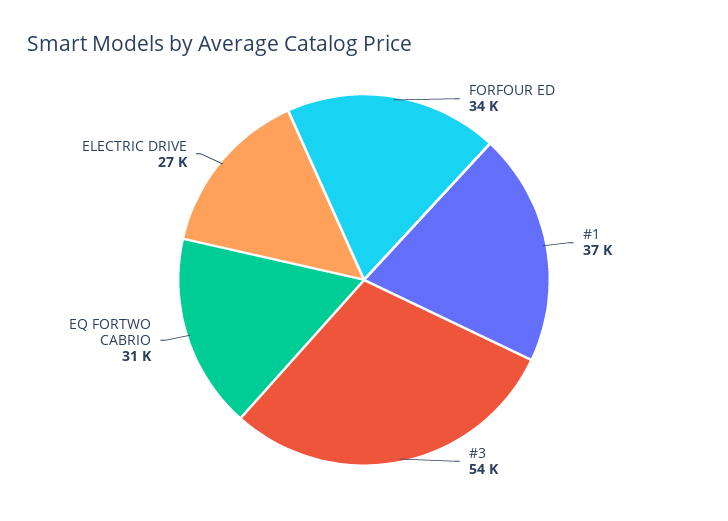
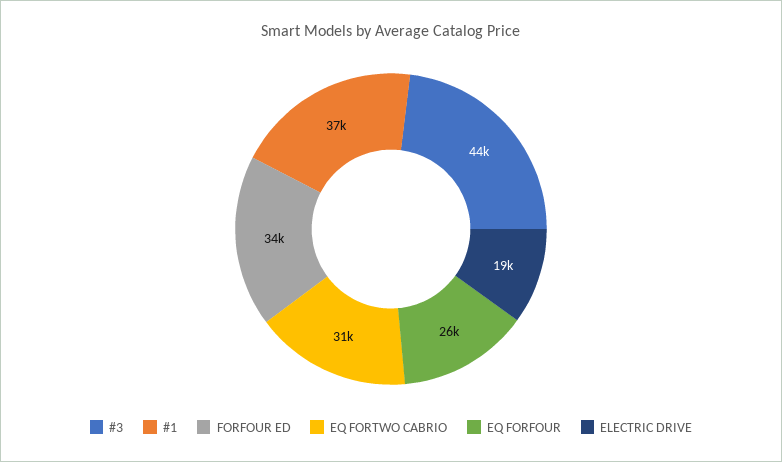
  {
    "FORFOUR ED": 34000,
    "#1": 37000,
-   "#3": 54000,
+   "#3": 44000,
    "EQ FORTWO CABRIO": 31000,
-   "ELECTRIC DRIVE": 27000
+   "ELECTRIC DRIVE": 19000,
+   "EQ FORFOUR": 26000
  }

